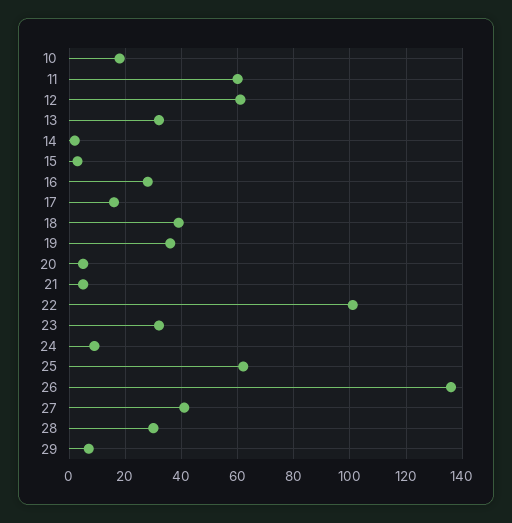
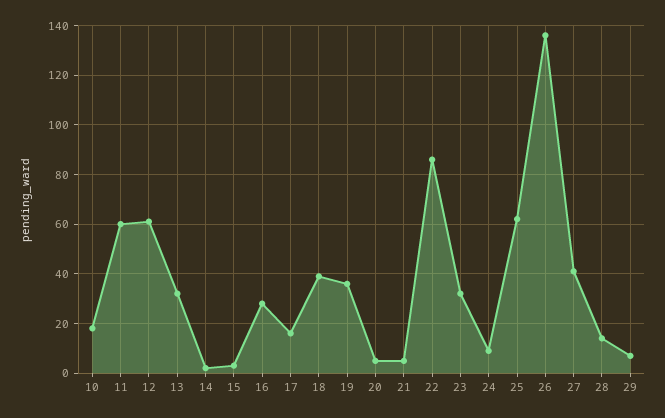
  {
    "10": 20,
    "11": 60,
    "12": 60,
    "13": 30,
    "14": 0,
    "15": 5,
    "16": 30,
    "17": 15,
    "18": 40,
    "19": 35,
    "20": 5,
    "21": 5,
-   "22": 100,
+   "22": 85,
    "23": 30,
    "24": 10,
    "25": 60,
    "26": 135,
    "27": 40,
-   "28": 30,
+   "28": 15,
    "29": 5
  }

